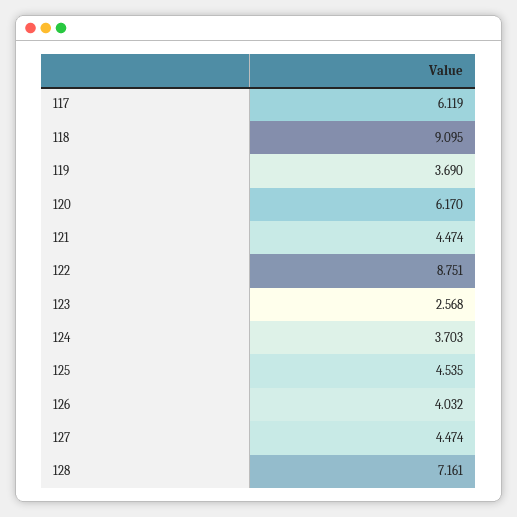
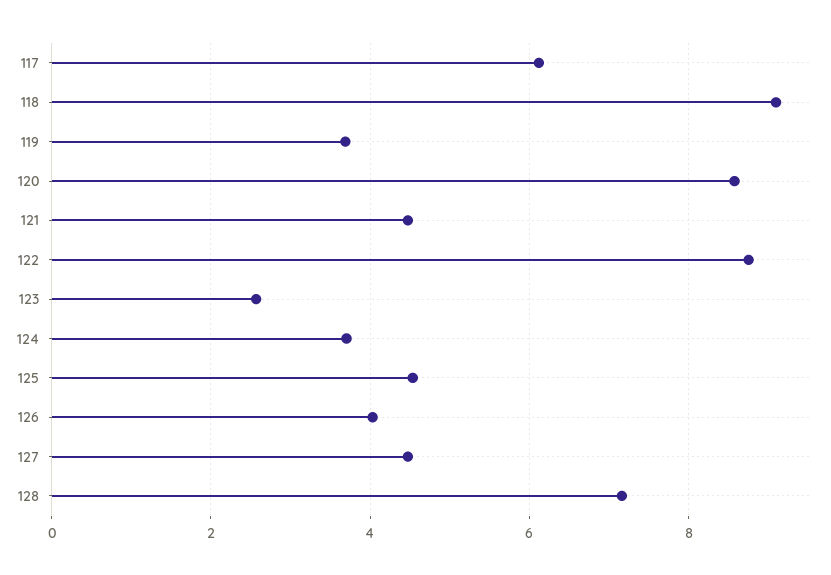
  {
    "117": 6.119,
    "118": 9.095,
    "119": 3.69,
-   "120": 6.17,
+   "120": 8.6,
    "121": 4.474,
    "122": 8.751,
    "123": 2.568,
    "124": 3.703,
    "125": 4.535,
    "126": 4.032,
    "127": 4.474,
    "128": 7.161
  }

